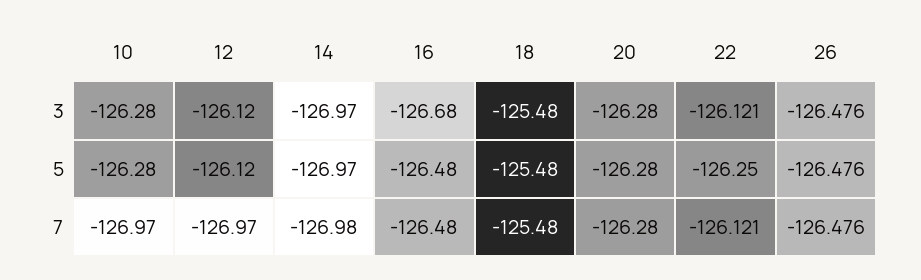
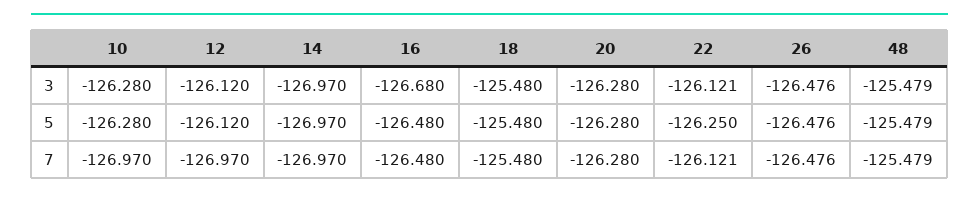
  {
    "10": {
      "3": -126.28,
      "5": -126.28,
      "7": -126.97
    },
    "12": {
      "3": -126.12,
      "5": -126.12,
      "7": -126.97
    },
    "14": {
      "3": -126.97,
      "5": -126.97,
-     "7": -126.98
+     "7": -126.97
    },
    "16": {
      "3": -126.68,
      "5": -126.48,
      "7": -126.48
    },
    "18": {
      "3": -125.48,
      "5": -125.48,
      "7": -125.48
    },
    "20": {
      "3": -126.28,
      "5": -126.28,
      "7": -126.28
    },
    "22": {
      "3": -126.121,
      "5": -126.25,
      "7": -126.121
    },
    "26": {
      "3": -126.476,
      "5": -126.476,
      "7": -126.476
-   }
+   },
+   "48": {
+     "3": -125.479,
+     "5": -125.479,
+     "7": -125.479
+   }
  }

